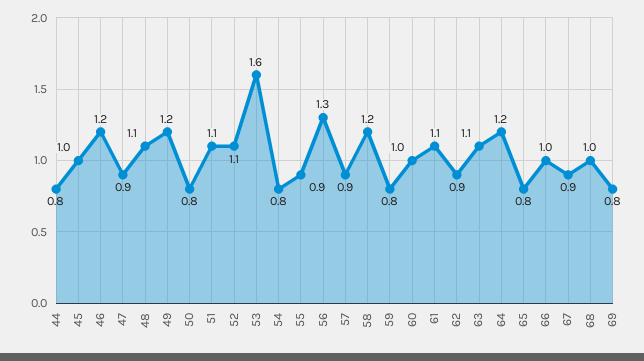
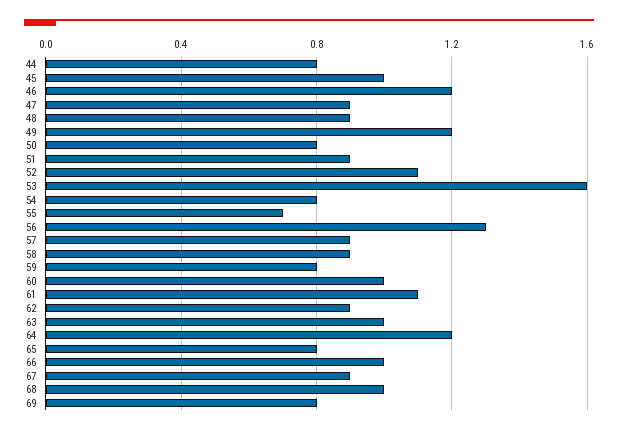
  {
    "44": 0.8,
    "45": 1,
    "46": 1.2,
    "47": 0.9,
-   "48": 1.1,
+   "48": 0.9,
    "49": 1.2,
    "50": 0.8,
-   "51": 1.1,
+   "51": 0.9,
    "52": 1.1,
    "53": 1.6,
    "54": 0.8,
-   "55": 0.9,
+   "55": 0.7,
    "56": 1.3,
    "57": 0.9,
-   "58": 1.2,
+   "58": 0.9,
    "59": 0.8,
    "60": 1,
    "61": 1.1,
    "62": 0.9,
-   "63": 1.1,
+   "63": 1,
    "64": 1.2,
    "65": 0.8,
    "66": 1,
    "67": 0.9,
    "68": 1,
    "69": 0.8
  }

